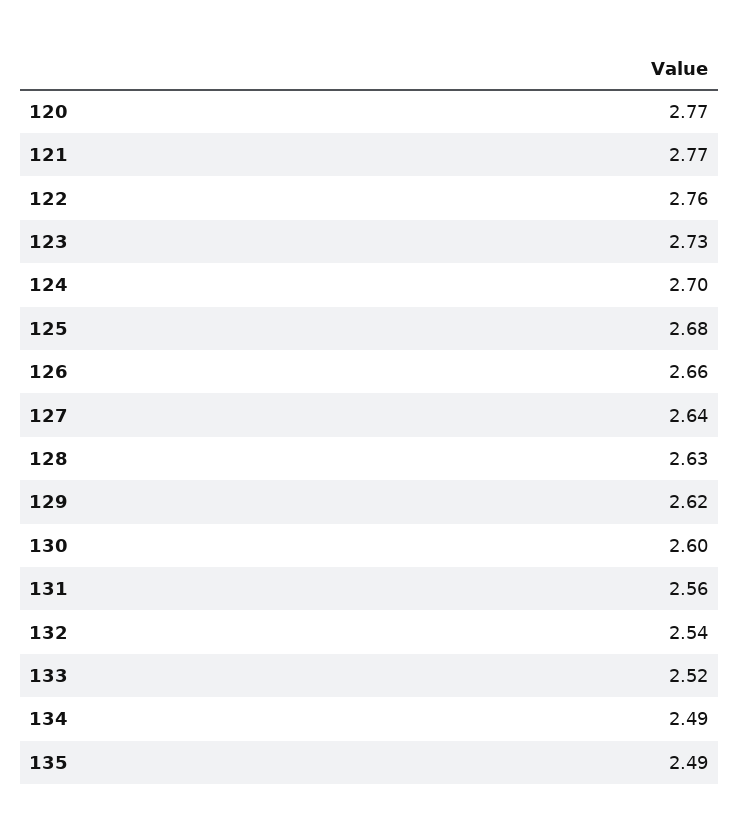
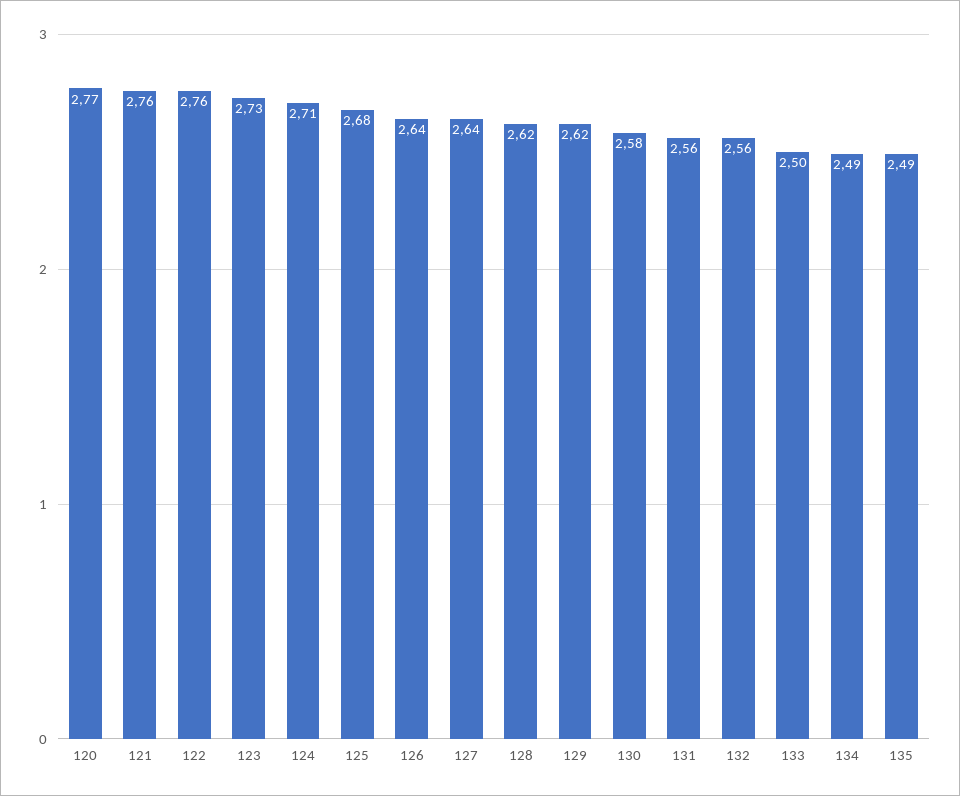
  {
    "120": 2.77,
-   "121": 2.77,
+   "121": 2.76,
    "122": 2.76,
    "123": 2.73,
-   "124": 2.7,
+   "124": 2.71,
    "125": 2.68,
-   "126": 2.66,
+   "126": 2.64,
    "127": 2.64,
-   "128": 2.63,
+   "128": 2.62,
    "129": 2.62,
-   "130": 2.6,
+   "130": 2.58,
    "131": 2.56,
-   "132": 2.54,
+   "132": 2.56,
-   "133": 2.52,
+   "133": 2.5,
    "134": 2.49,
    "135": 2.49
  }

